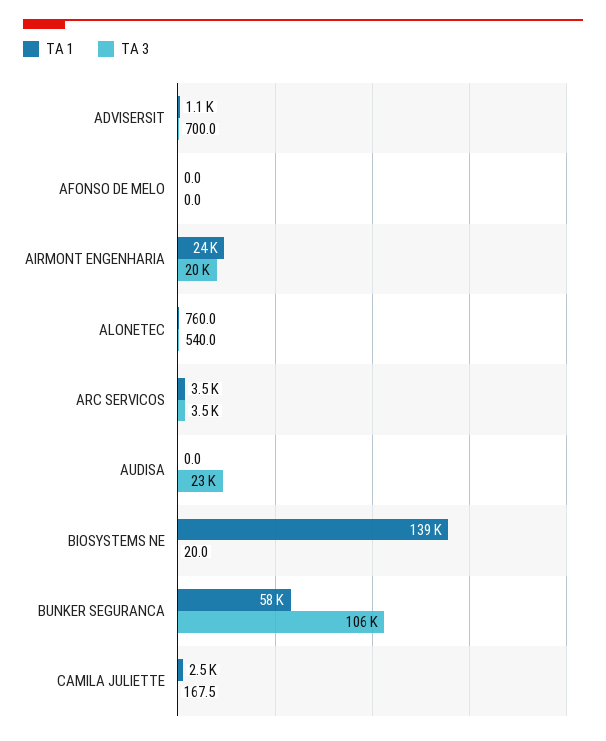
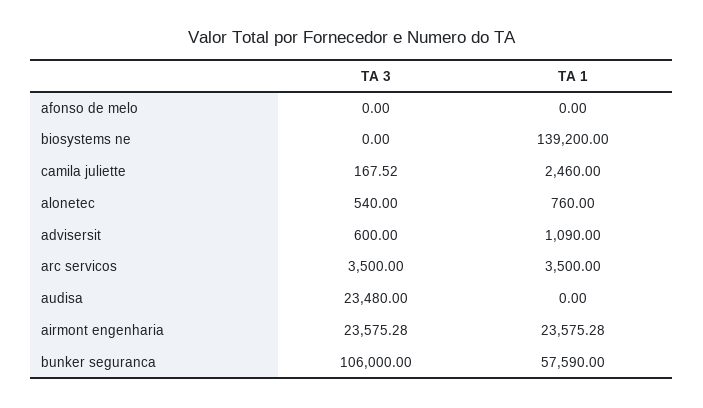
  {
    "TA 1": {
      "ADVISERSIT": 1090,
      "AFONSO DE MELO": 0,
      "AIRMONT ENGENHARIA": 23575.28,
      "ALONETEC": 760,
      "ARC SERVICOS": 3500,
      "AUDISA": 0,
      "BIOSYSTEMS NE": 139200,
      "BUNKER SEGURANCA": 57590,
      "CAMILA JULIETTE": 2460
    },
    "TA 3": {
-     "ADVISERSIT": 700,
+     "ADVISERSIT": 600,
      "AFONSO DE MELO": 0,
-     "AIRMONT ENGENHARIA": 20000,
+     "AIRMONT ENGENHARIA": 23575.28,
      "ALONETEC": 540,
      "ARC SERVICOS": 3500,
      "AUDISA": 23480,
-     "BIOSYSTEMS NE": 20,
+     "BIOSYSTEMS NE": 0,
      "BUNKER SEGURANCA": 106000,
      "CAMILA JULIETTE": 167.52
    }
  }

